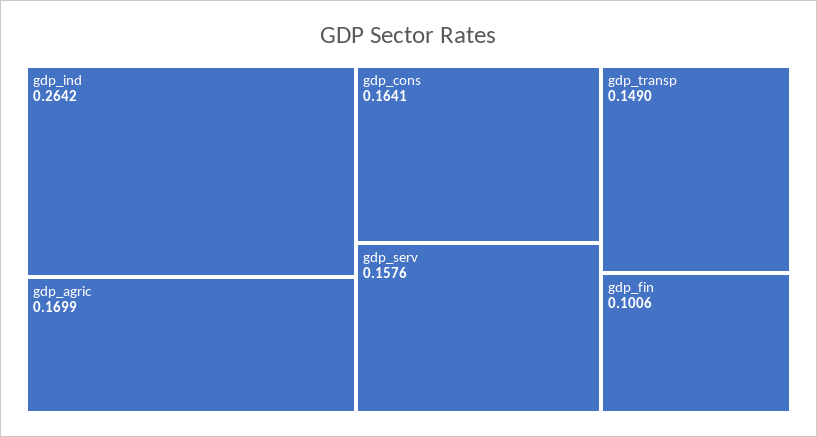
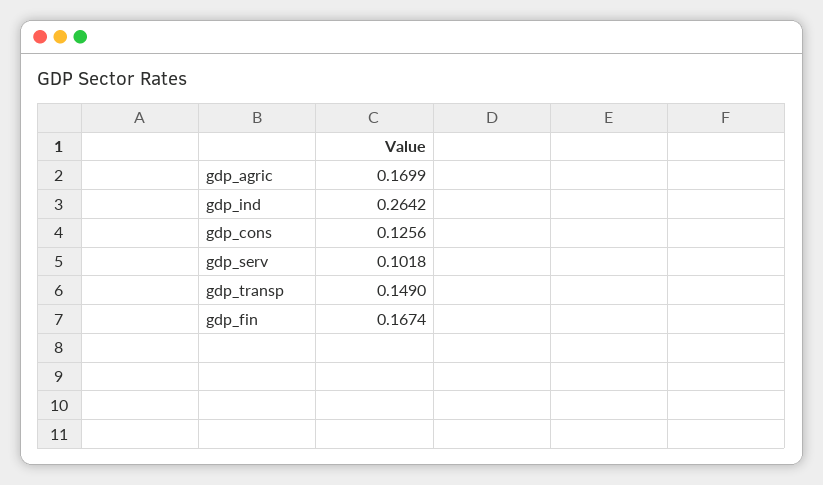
  {
    "gdp_ind": 0.2642,
    "gdp_agric": 0.1699,
-   "gdp_cons": 0.1641,
+   "gdp_cons": 0.1256,
-   "gdp_serv": 0.1576,
+   "gdp_serv": 0.1018,
    "gdp_transp": 0.149,
-   "gdp_fin": 0.1006
+   "gdp_fin": 0.1674
  }

